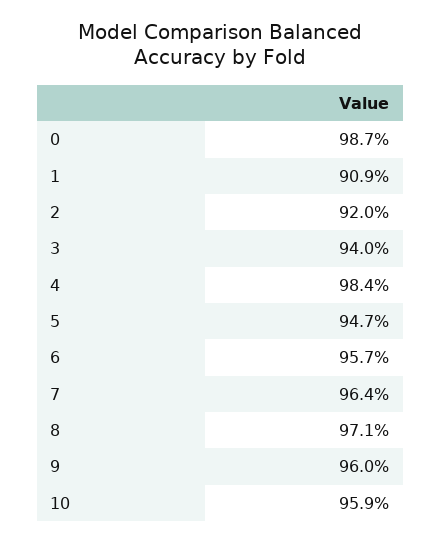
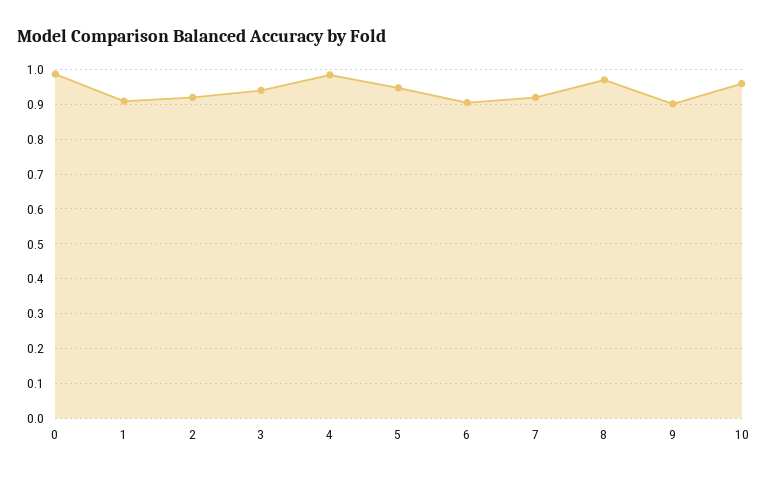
  {
    "0": 0.987,
    "1": 0.909,
    "2": 0.92,
    "3": 0.94,
    "4": 0.984,
    "5": 0.947,
-   "6": 0.957,
+   "6": 0.9,
-   "7": 0.964,
+   "7": 0.92,
    "8": 0.971,
-   "9": 0.96,
+   "9": 0.9,
    "10": 0.959
  }

